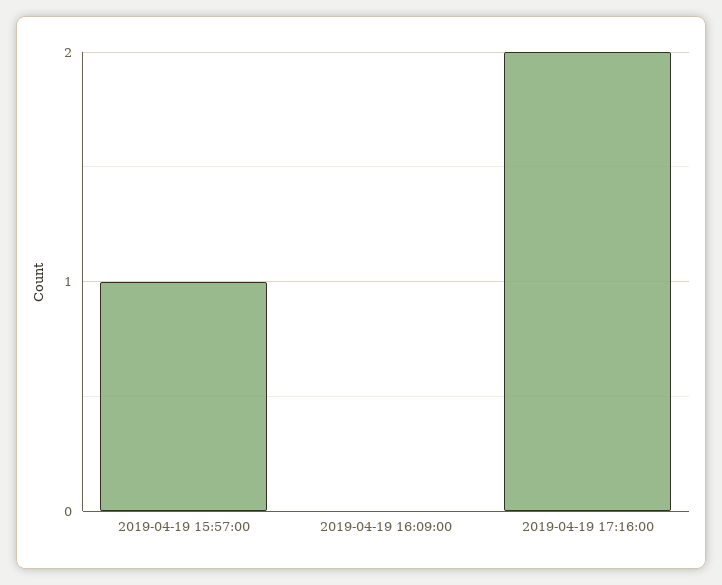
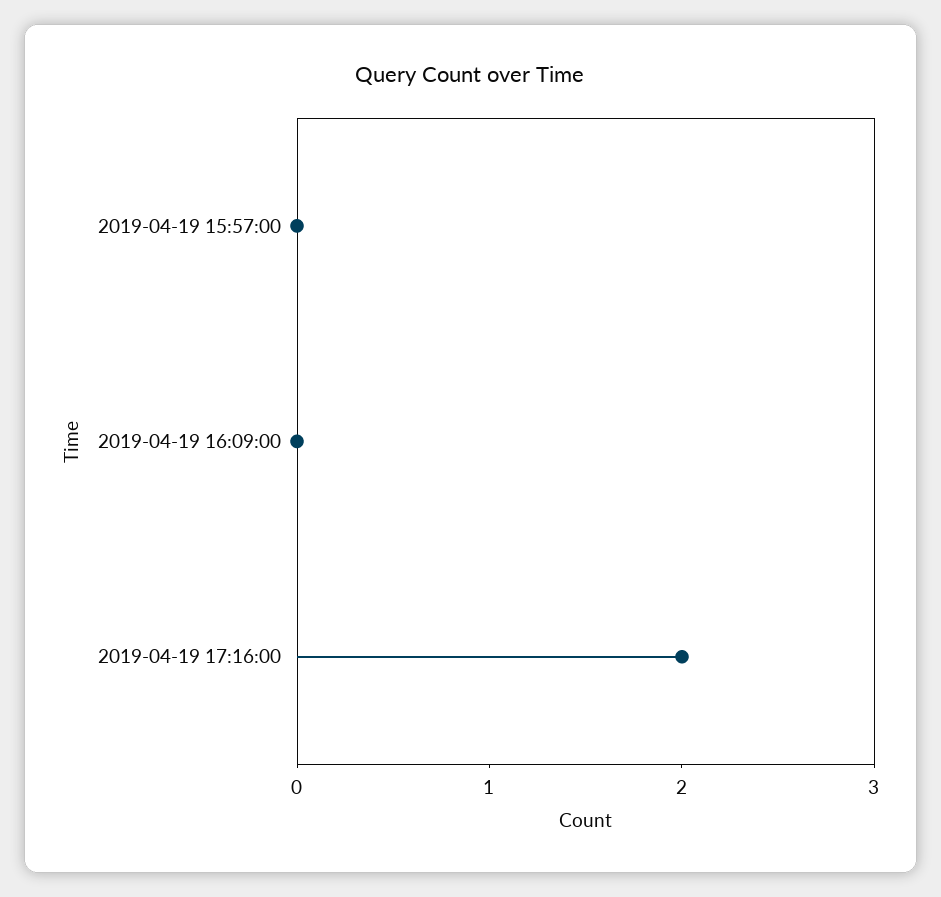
  {
-   "2019-04-19 15:57:00": 1,
+   "2019-04-19 15:57:00": 0,
    "2019-04-19 16:09:00": 0,
    "2019-04-19 17:16:00": 2
  }

